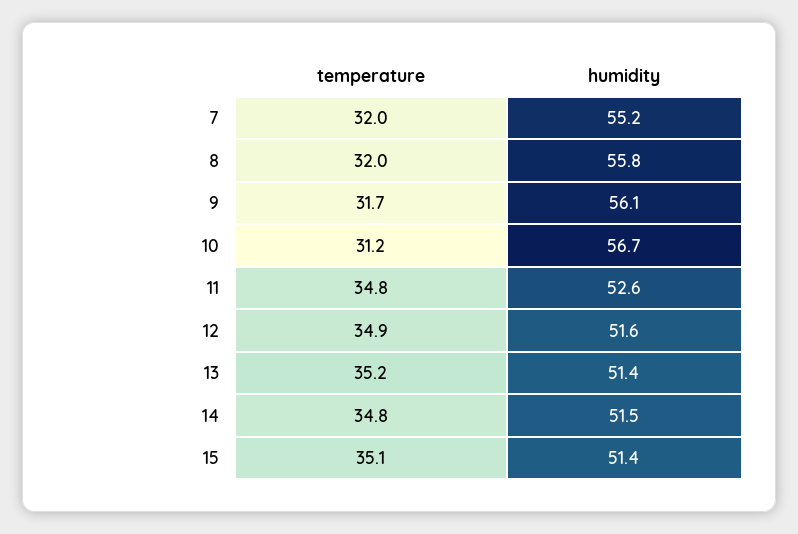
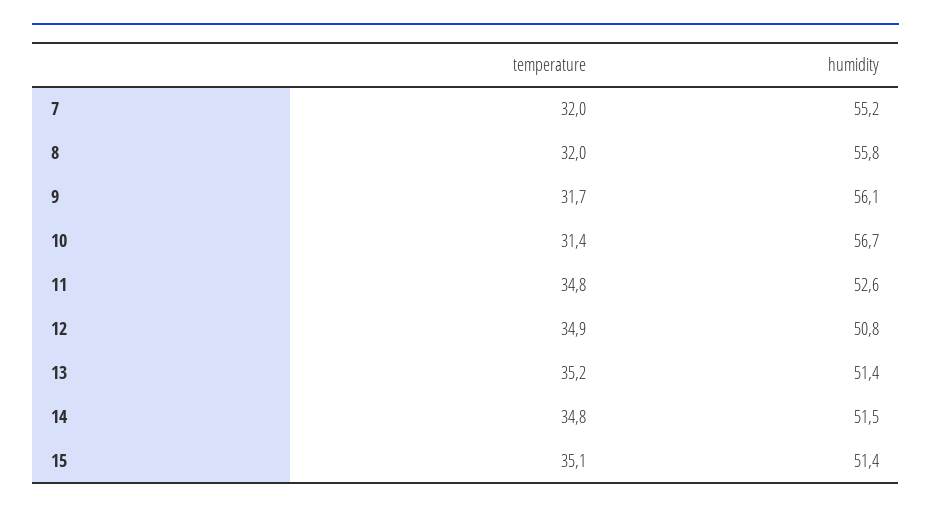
  {
    "temperature": {
      "7": 32,
      "8": 32,
      "9": 31.7,
-     "10": 31.2,
+     "10": 31.4,
      "11": 34.8,
      "12": 34.9,
      "13": 35.2,
      "14": 34.8,
      "15": 35.1
    },
    "humidity": {
      "7": 55.2,
      "8": 55.8,
      "9": 56.1,
      "10": 56.7,
      "11": 52.6,
-     "12": 51.6,
+     "12": 50.8,
      "13": 51.4,
      "14": 51.5,
      "15": 51.4
    }
  }

